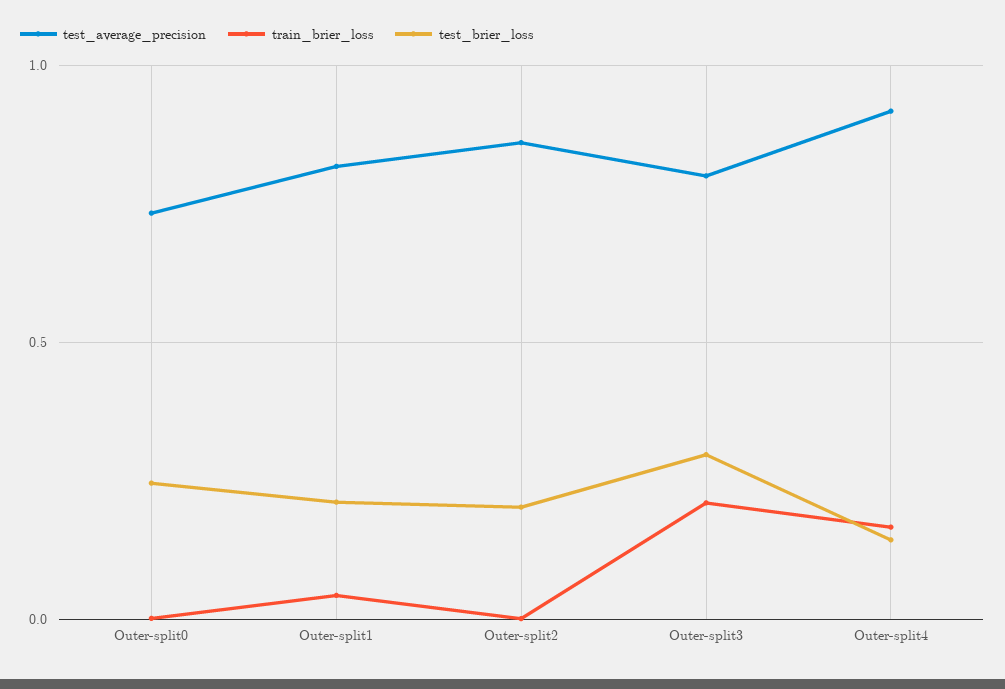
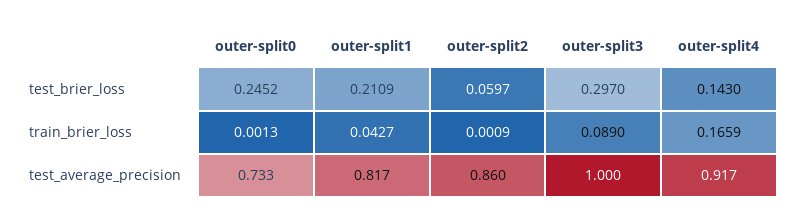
  {
    "test_average_precision": {
      "Outer-split0": 0.733,
      "Outer-split1": 0.817,
      "Outer-split2": 0.86,
-     "Outer-split3": 0.8,
+     "Outer-split3": 1,
      "Outer-split4": 0.917
    },
    "train_brier_loss": {
      "Outer-split0": 0.0013,
      "Outer-split1": 0.0427,
      "Outer-split2": 0.0009,
-     "Outer-split3": 0.2,
+     "Outer-split3": 0.089,
      "Outer-split4": 0.1659
    },
    "test_brier_loss": {
      "Outer-split0": 0.2452,
      "Outer-split1": 0.2109,
-     "Outer-split2": 0.2,
+     "Outer-split2": 0.0597,
      "Outer-split3": 0.297,
      "Outer-split4": 0.143
    }
  }

